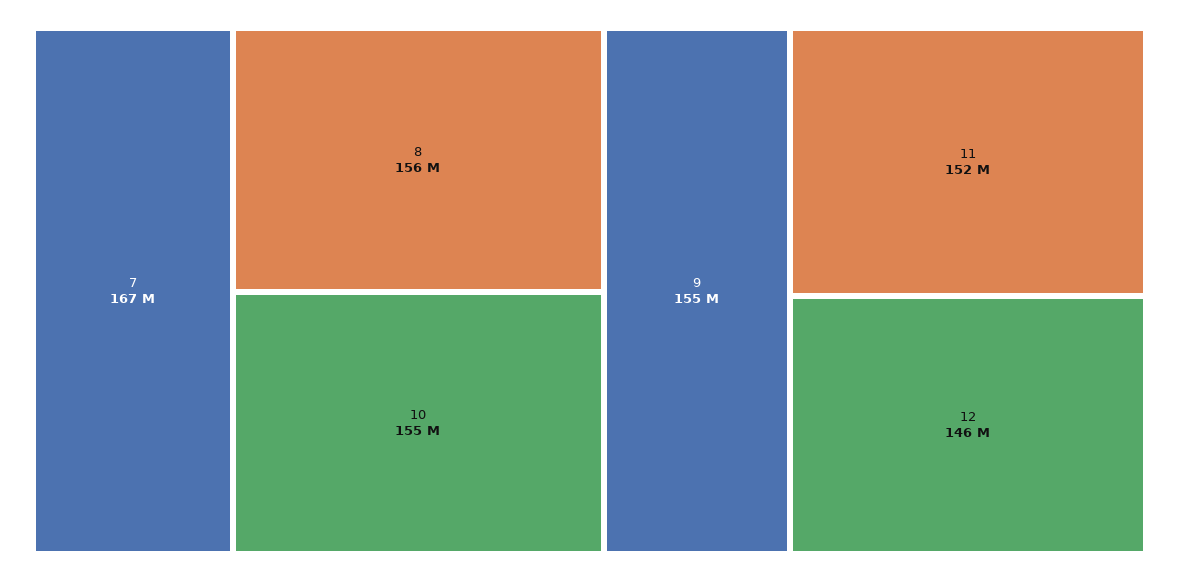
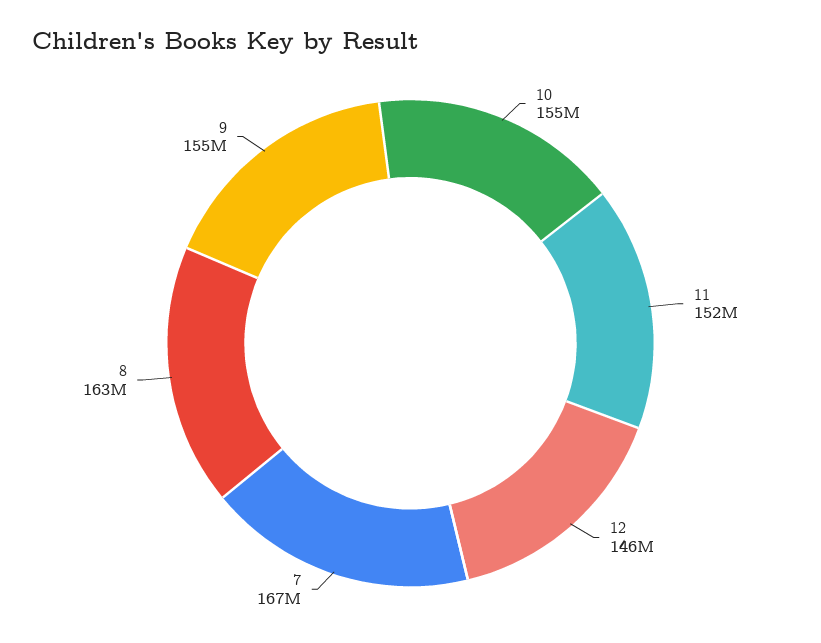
  {
    "7": 167000000,
-   "8": 156000000,
+   "8": 163000000,
    "10": 155000000,
    "9": 155000000,
    "11": 152000000,
    "12": 146000000
  }

